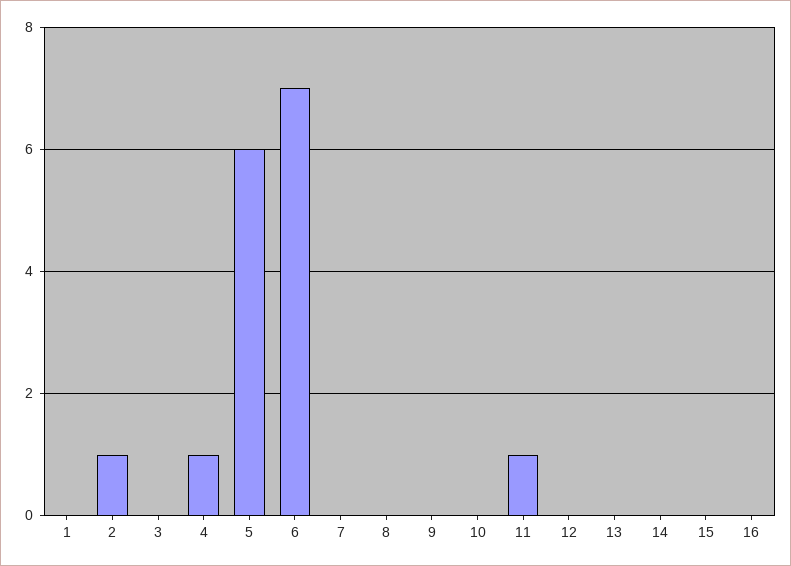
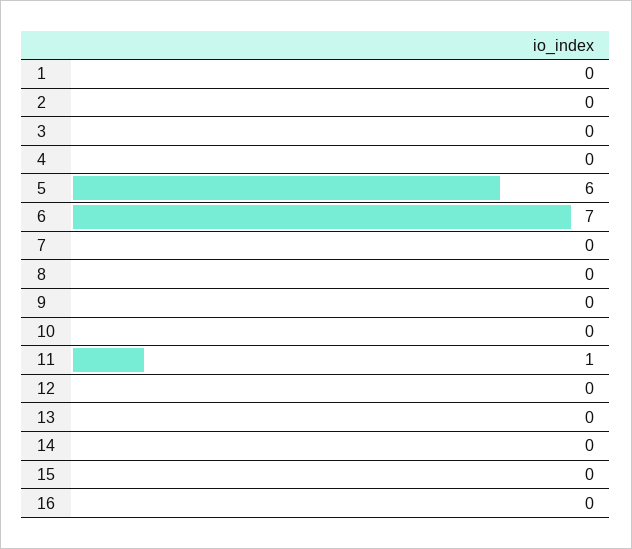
  {
    "1": 0,
-   "2": 1,
+   "2": 0,
    "3": 0,
-   "4": 1,
+   "4": 0,
    "5": 6,
    "6": 7,
    "7": 0,
    "8": 0,
    "9": 0,
    "10": 0,
    "11": 1,
    "12": 0,
    "13": 0,
    "14": 0,
    "15": 0,
    "16": 0
  }

